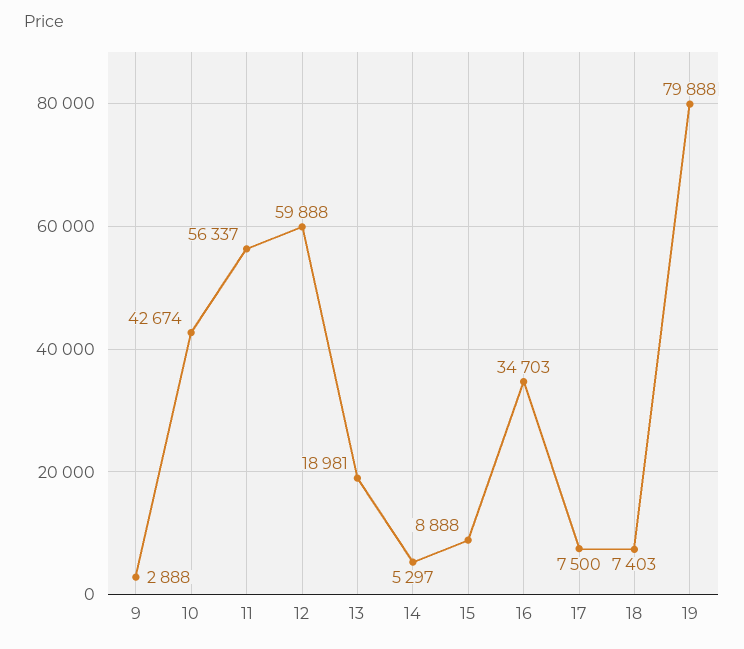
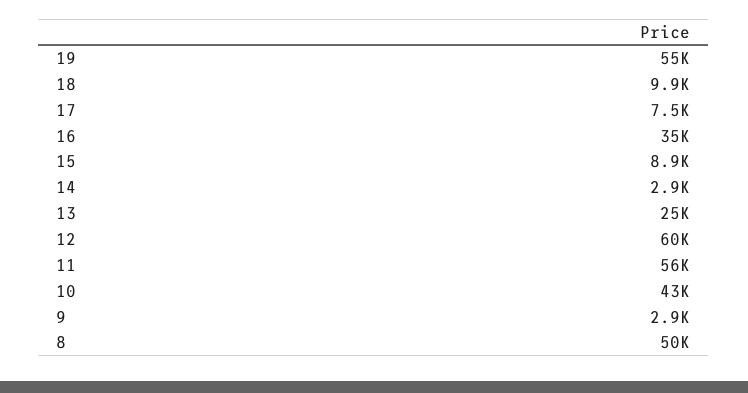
  {
    "9": 2888,
    "10": 42674,
    "11": 56337,
    "12": 59888,
-   "13": 18981,
+   "13": 25000,
-   "14": 5297,
+   "14": 2900,
    "15": 8888,
    "16": 34703,
    "17": 7500,
-   "18": 7403,
+   "18": 9900,
-   "19": 79888
+   "19": 55000,
+   "8": 50000
  }

